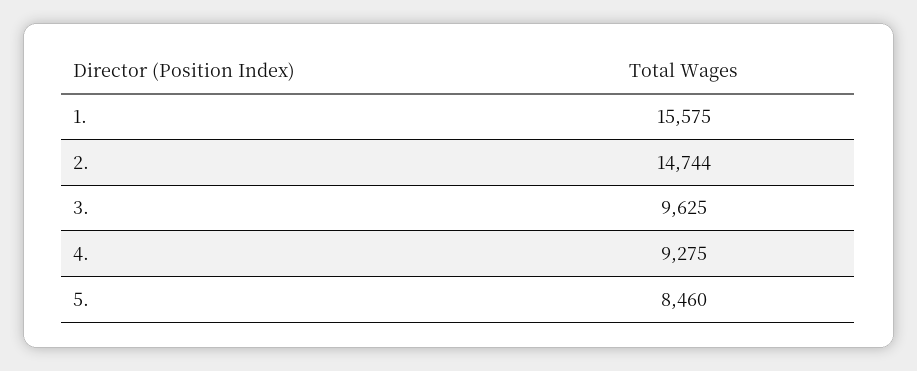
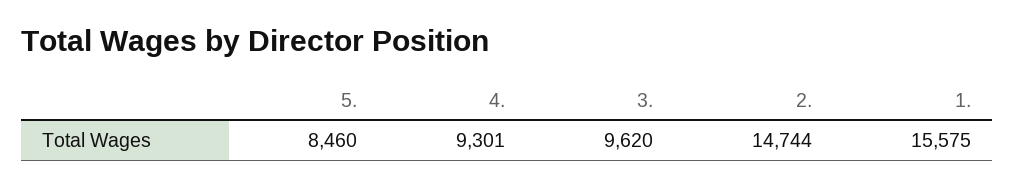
  {
    "1.": 15575,
    "2.": 14744,
-   "3.": 9625,
+   "3.": 9620,
-   "4.": 9275,
+   "4.": 9301,
    "5.": 8460
  }

